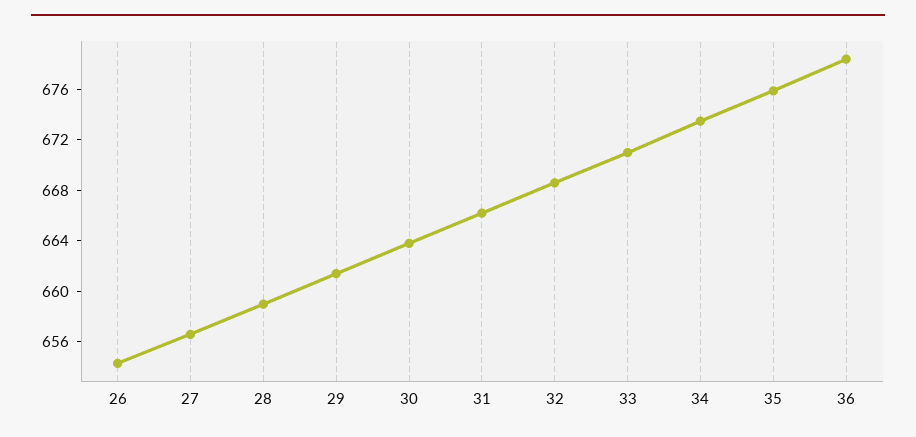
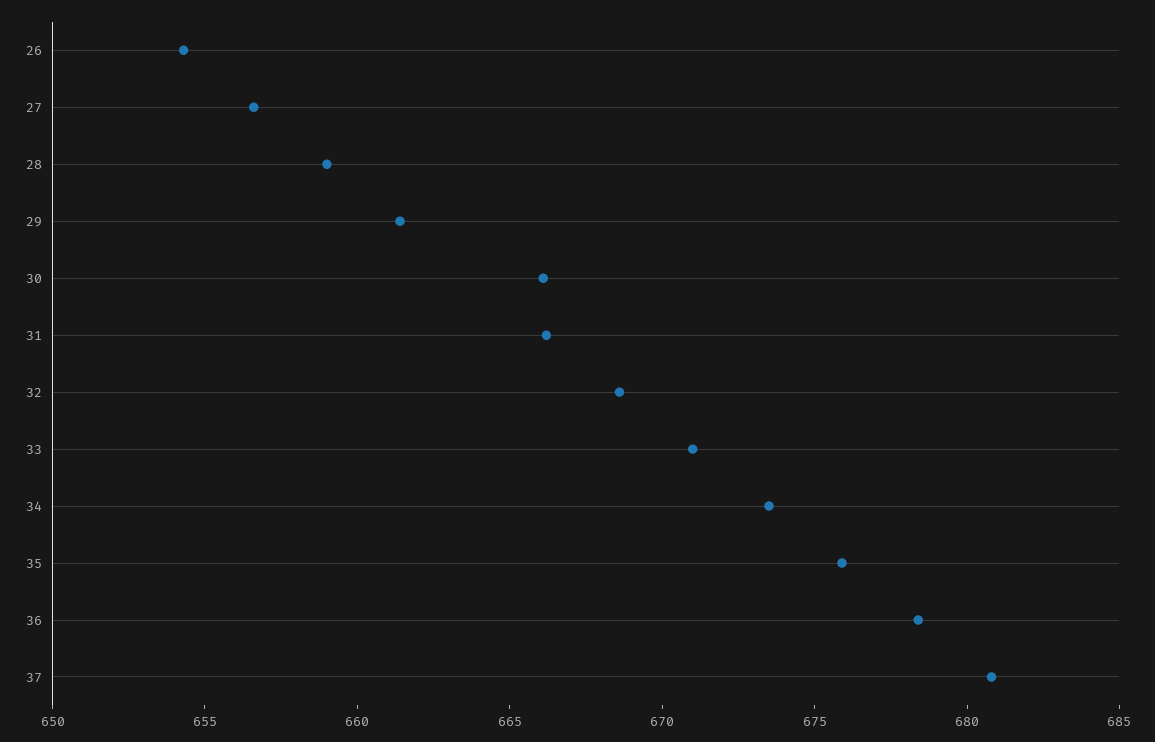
  {
    "26": 654,
    "27": 657,
    "28": 659,
    "29": 661,
-   "30": 664,
+   "30": 666,
    "31": 666,
    "32": 669,
    "33": 671,
    "34": 674,
    "35": 676,
-   "36": 678
+   "36": 678,
+   "37": 681
  }

